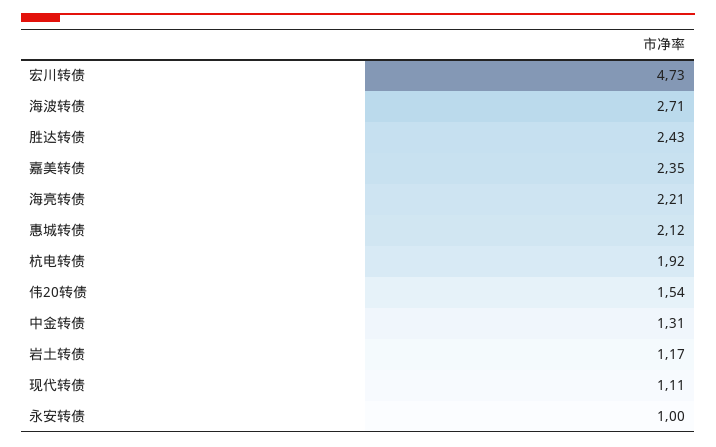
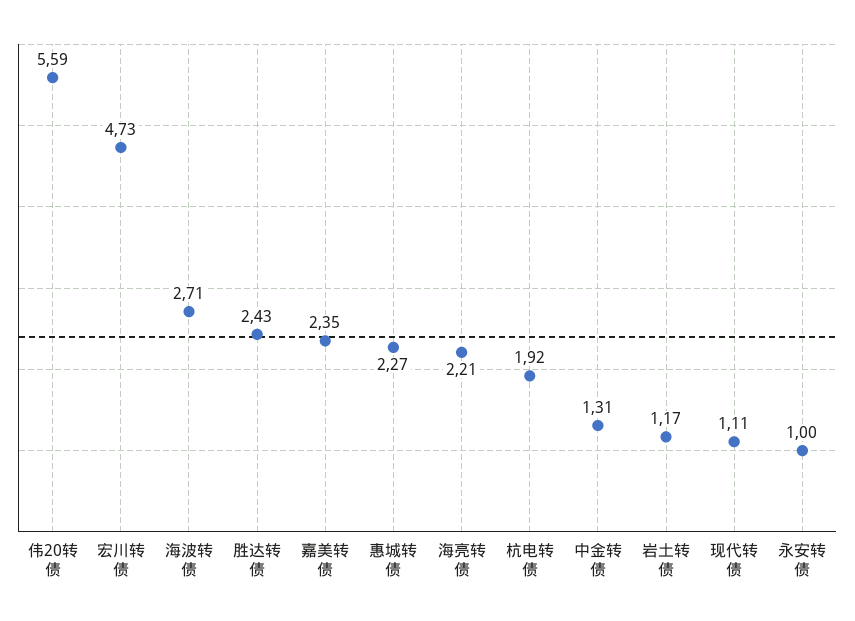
  {
    "宏川转债": 4.73,
    "海波转债": 2.71,
    "胜达转债": 2.43,
    "嘉美转债": 2.35,
    "海亮转债": 2.21,
-   "惠城转债": 2.12,
+   "惠城转债": 2.27,
    "杭电转债": 1.92,
-   "伟20转债": 1.54,
+   "伟20转债": 5.59,
    "中金转债": 1.31,
    "岩土转债": 1.17,
    "现代转债": 1.11,
    "永安转债": 1
  }

